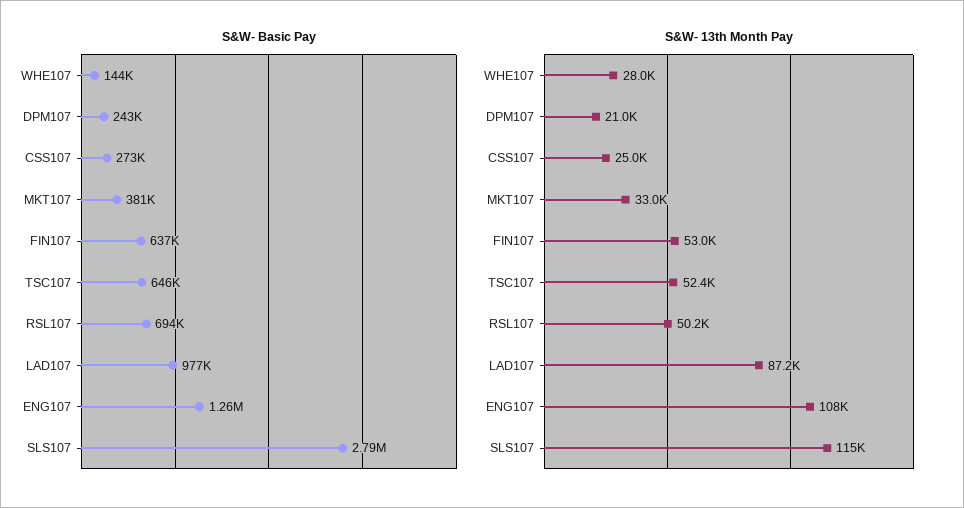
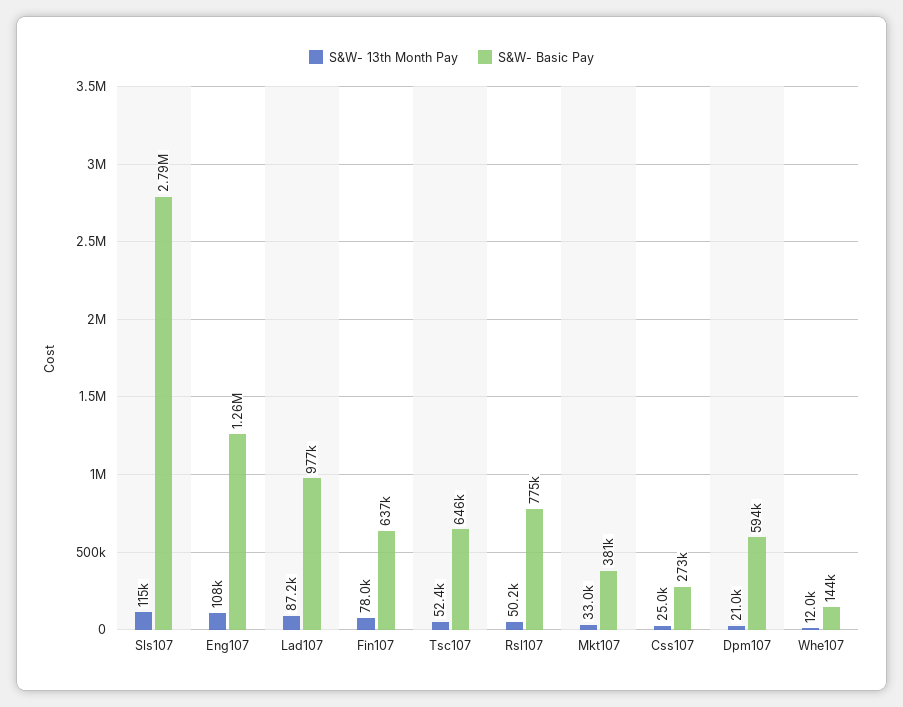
  {
    "S&W- Basic Pay": {
      "WHE107": 144000,
-     "DPM107": 243000,
+     "DPM107": 594000,
      "CSS107": 273000,
      "MKT107": 381000,
      "FIN107": 637000,
      "TSC107": 646000,
-     "RSL107": 694000,
+     "RSL107": 775000,
      "LAD107": 977000,
      "ENG107": 1260000,
      "SLS107": 2790000
    },
    "S&W- 13th Month Pay": {
-     "WHE107": 28000,
+     "WHE107": 12000,
      "DPM107": 21000,
      "CSS107": 25000,
      "MKT107": 33000,
-     "FIN107": 53000,
+     "FIN107": 78000,
      "TSC107": 52400,
      "RSL107": 50200,
      "LAD107": 87200,
      "ENG107": 108000,
      "SLS107": 115000
    }
  }

